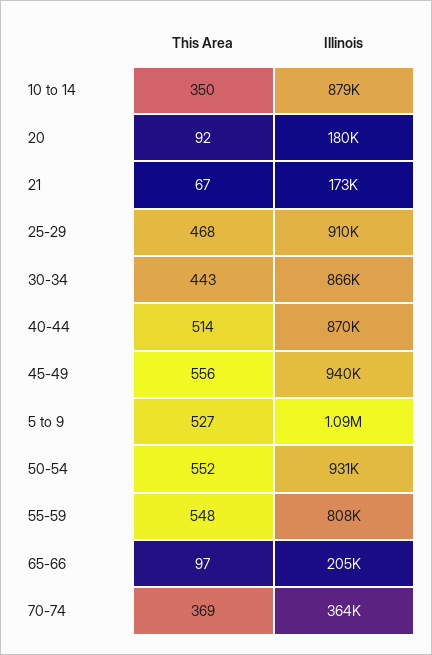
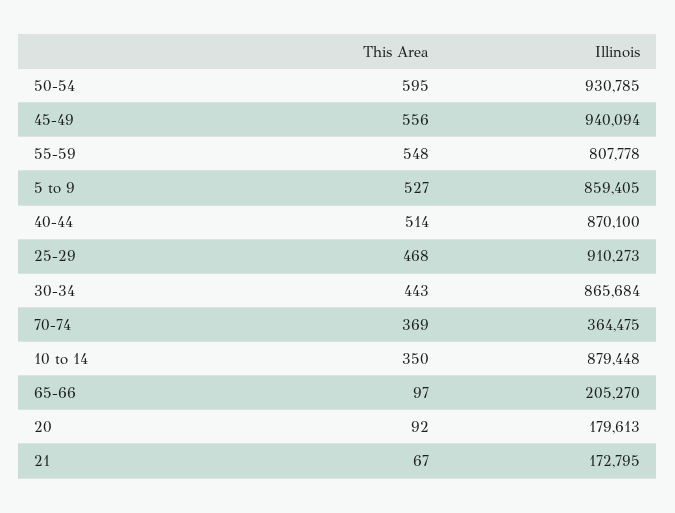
  {
    "This Area": {
      "10 to 14": 350,
      "20": 92,
      "21": 67,
      "25-29": 468,
      "30-34": 443,
      "40-44": 514,
      "45-49": 556,
      "5 to 9": 527,
-     "50-54": 552,
+     "50-54": 595,
      "55-59": 548,
      "65-66": 97,
      "70-74": 369
    },
    "Illinois": {
      "10 to 14": 879448,
      "20": 179613,
      "21": 172795,
      "25-29": 910273,
      "30-34": 865684,
      "40-44": 870100,
      "45-49": 940094,
-     "5 to 9": 1090000,
+     "5 to 9": 859405,
      "50-54": 930785,
      "55-59": 807778,
      "65-66": 205270,
      "70-74": 364475
    }
  }

